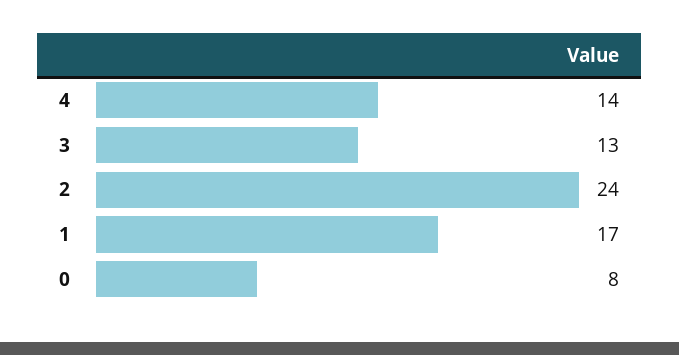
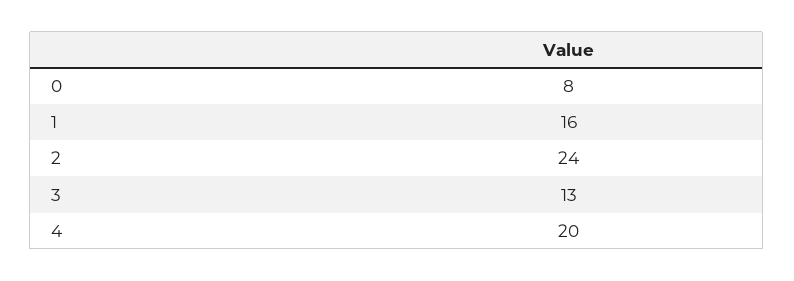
  {
-   "4": 14,
+   "4": 20,
    "3": 13,
    "2": 24,
-   "1": 17,
+   "1": 16,
    "0": 8
  }

